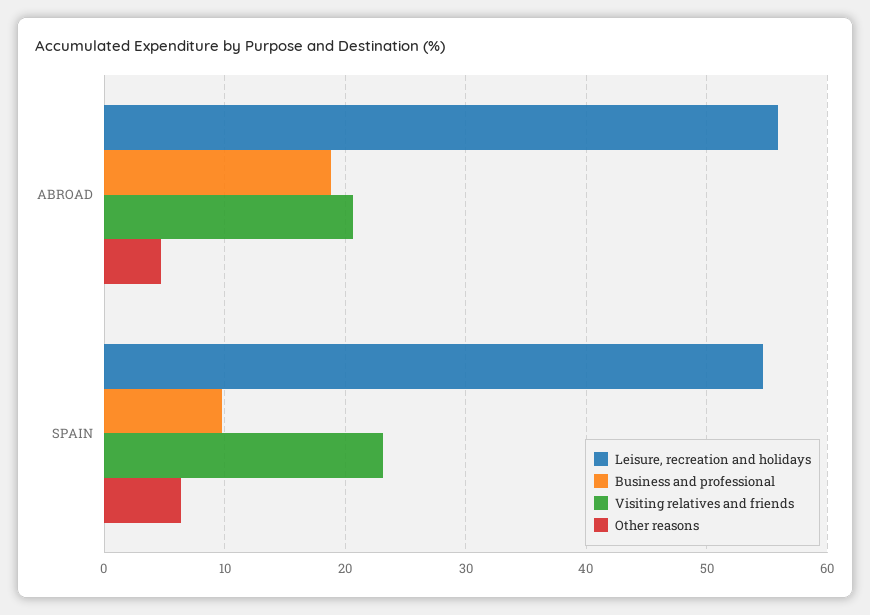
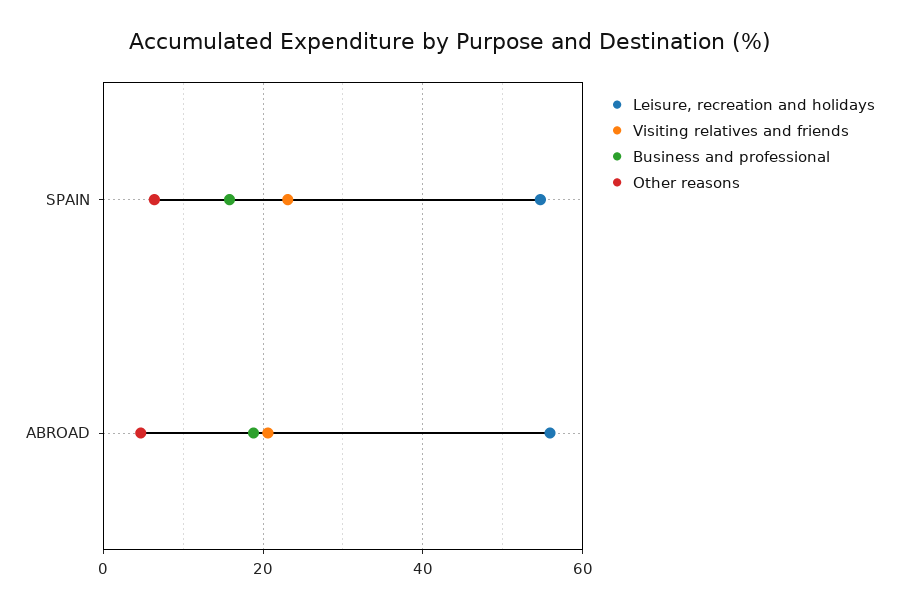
  {
    "Leisure, recreation and holidays": {
      "ABROAD": 56,
      "SPAIN": 55
    },
    "Business and professional": {
      "ABROAD": 19,
-     "SPAIN": 10
+     "SPAIN": 16
    },
    "Visiting relatives and friends": {
      "ABROAD": 21,
      "SPAIN": 23
    },
    "Other reasons": {
      "ABROAD": 5,
      "SPAIN": 6
    }
  }

